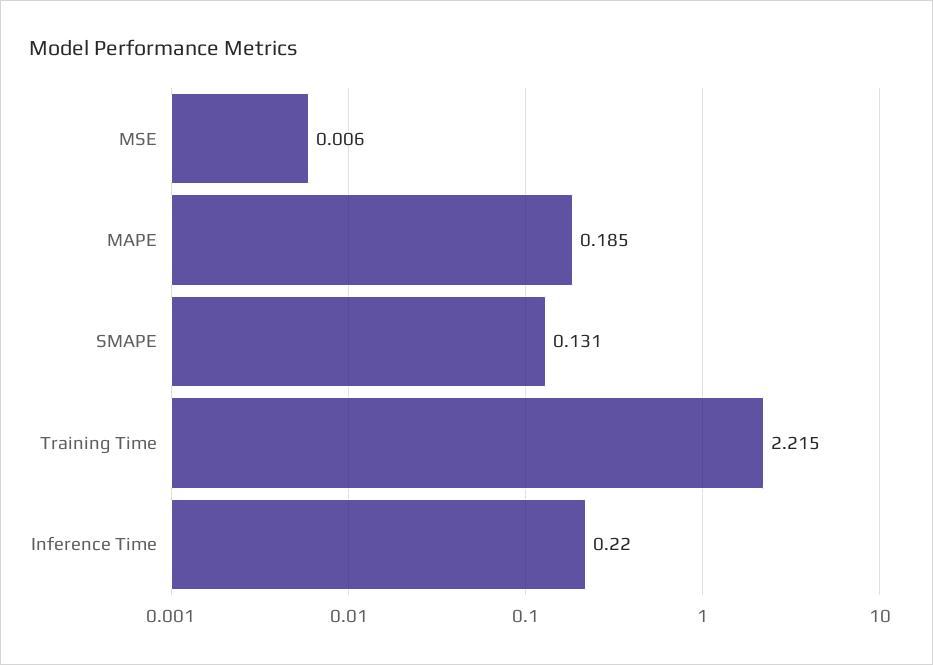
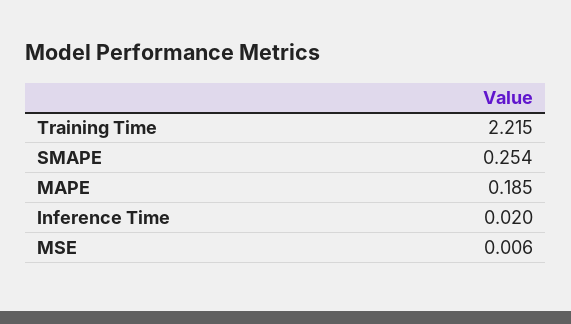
  {
    "MSE": 0.006,
    "MAPE": 0.185,
-   "SMAPE": 0.131,
+   "SMAPE": 0.254,
    "Training Time": 2.215,
-   "Inference Time": 0.22
+   "Inference Time": 0.02
  }

